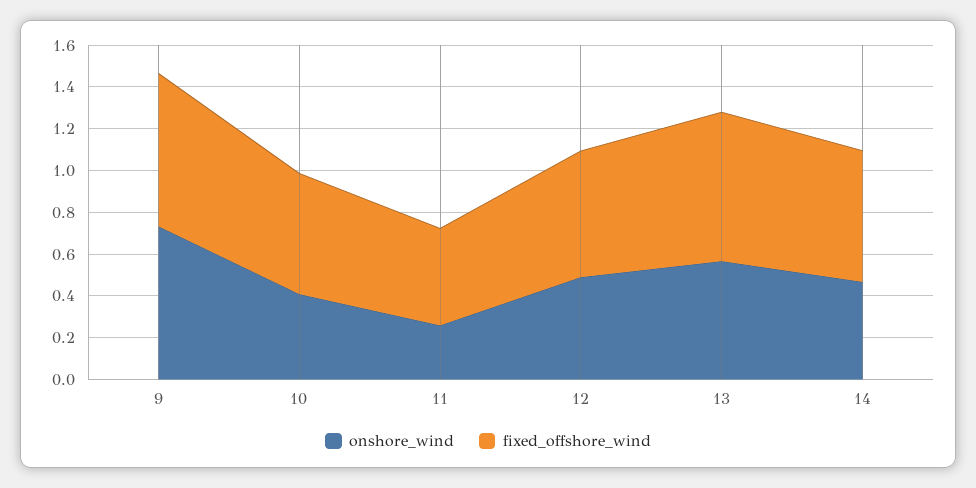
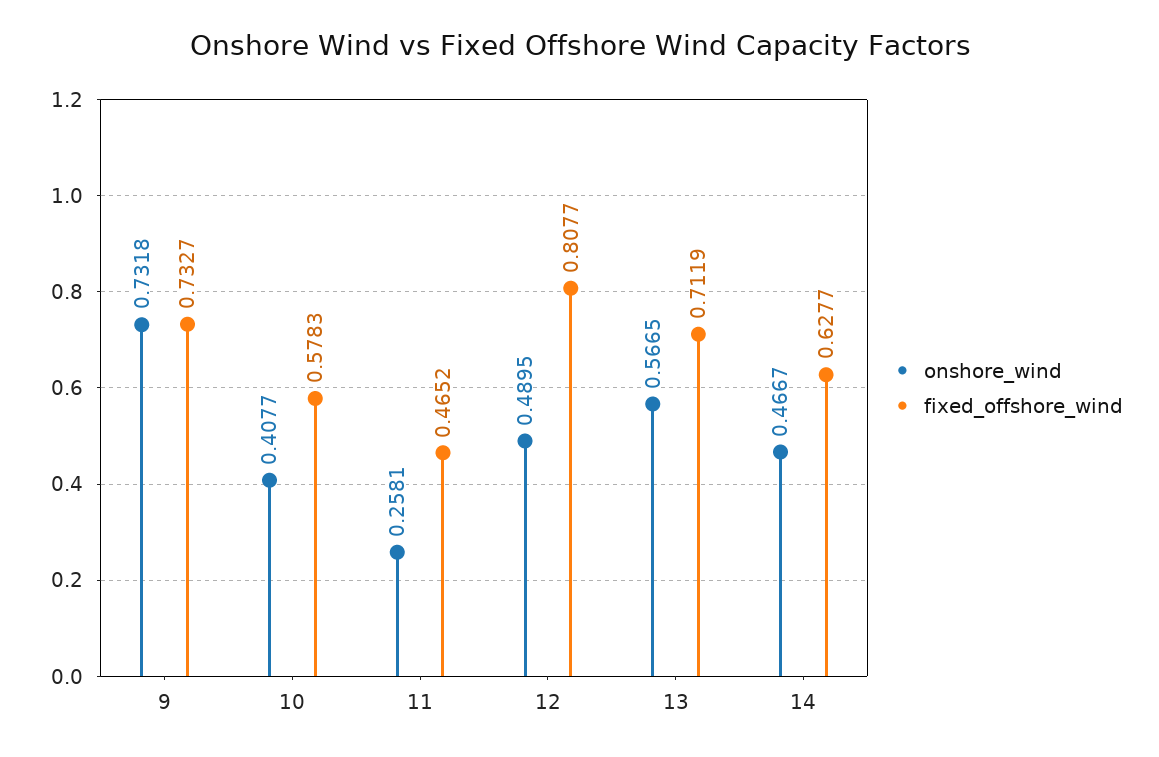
  {
    "onshore_wind": {
      "9": 0.7318,
      "10": 0.4077,
      "11": 0.2581,
      "12": 0.4895,
      "13": 0.5665,
      "14": 0.4667
    },
    "fixed_offshore_wind": {
      "9": 0.7327,
      "10": 0.5783,
      "11": 0.4652,
-     "12": 0.6,
+     "12": 0.8077,
      "13": 0.7119,
      "14": 0.6277
    }
  }

